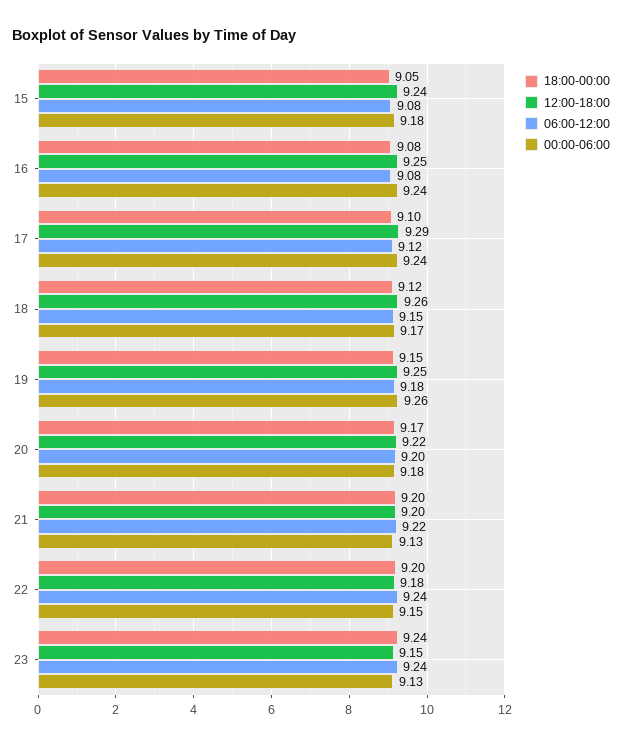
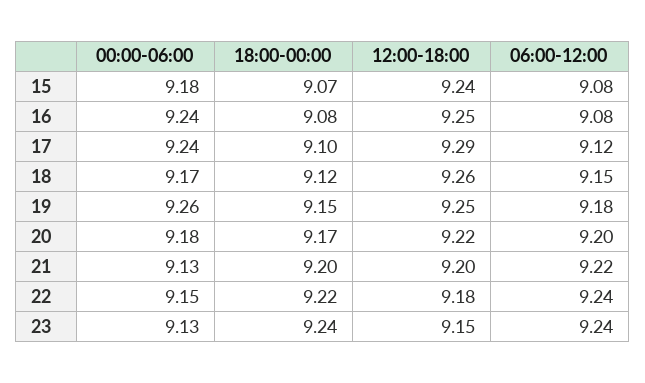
  {
    "18:00-00:00": {
-     "15": 9.05,
+     "15": 9.07,
      "16": 9.08,
      "17": 9.1,
      "18": 9.12,
      "19": 9.15,
      "20": 9.17,
      "21": 9.2,
-     "22": 9.2,
+     "22": 9.22,
      "23": 9.24
    },
    "12:00-18:00": {
      "15": 9.24,
      "16": 9.25,
      "17": 9.29,
      "18": 9.26,
      "19": 9.25,
      "20": 9.22,
      "21": 9.2,
      "22": 9.18,
      "23": 9.15
    },
    "06:00-12:00": {
      "15": 9.08,
      "16": 9.08,
      "17": 9.12,
      "18": 9.15,
      "19": 9.18,
      "20": 9.2,
      "21": 9.22,
      "22": 9.24,
      "23": 9.24
    },
    "00:00-06:00": {
      "15": 9.18,
      "16": 9.24,
      "17": 9.24,
      "18": 9.17,
      "19": 9.26,
      "20": 9.18,
      "21": 9.13,
      "22": 9.15,
      "23": 9.13
    }
  }

